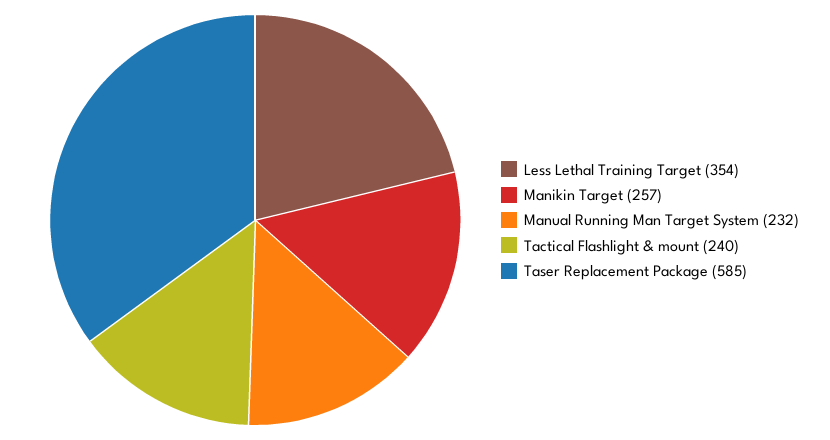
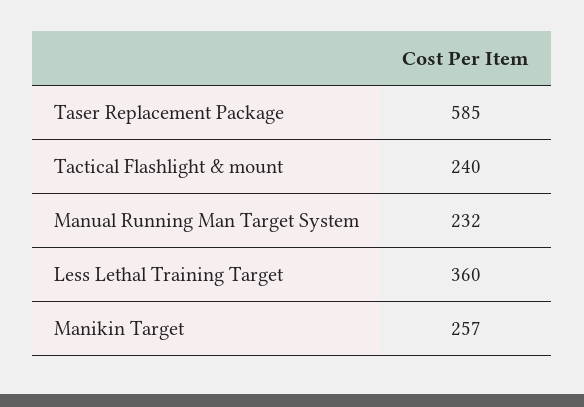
  {
-   "Less Lethal Training Target": 354,
+   "Less Lethal Training Target": 360,
    "Manikin Target": 257,
    "Manual Running Man Target System": 232,
    "Tactical Flashlight & mount": 240,
    "Taser Replacement Package": 585
  }

